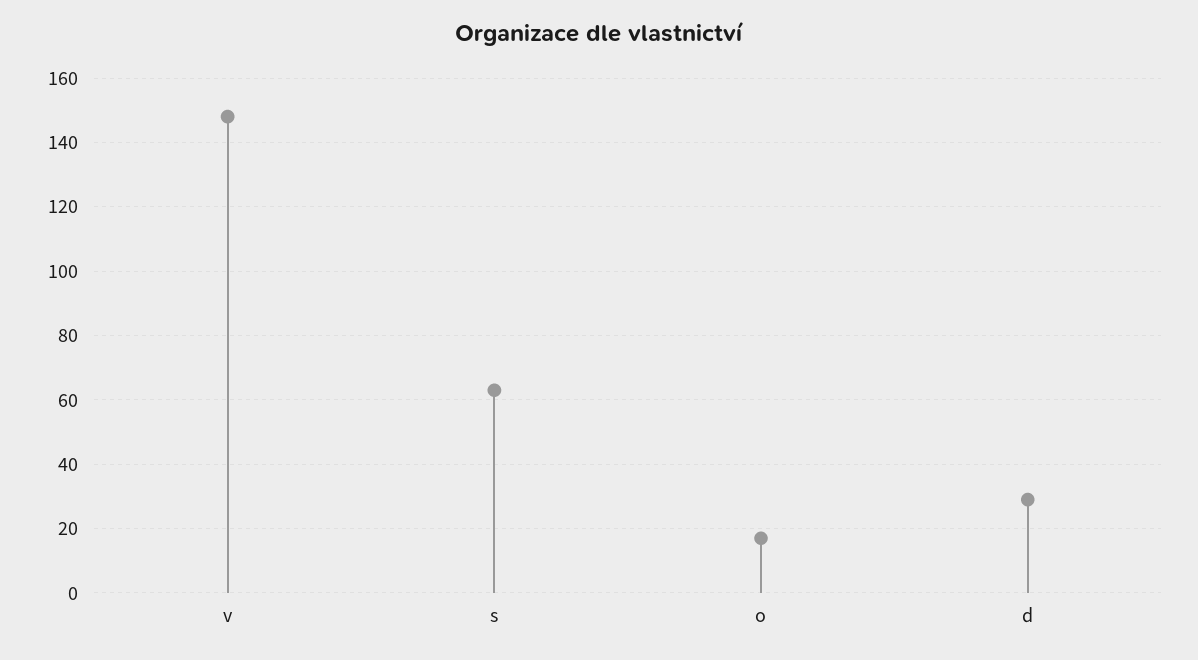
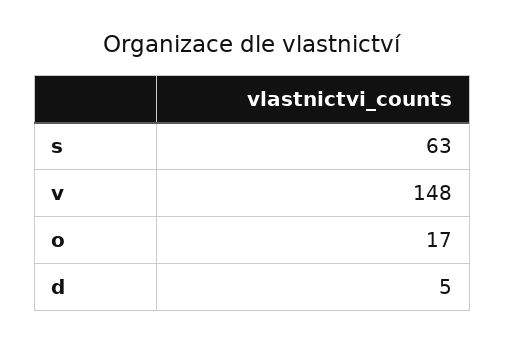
  {
    "v": 148,
    "s": 63,
    "o": 17,
-   "d": 30
+   "d": 5
  }

